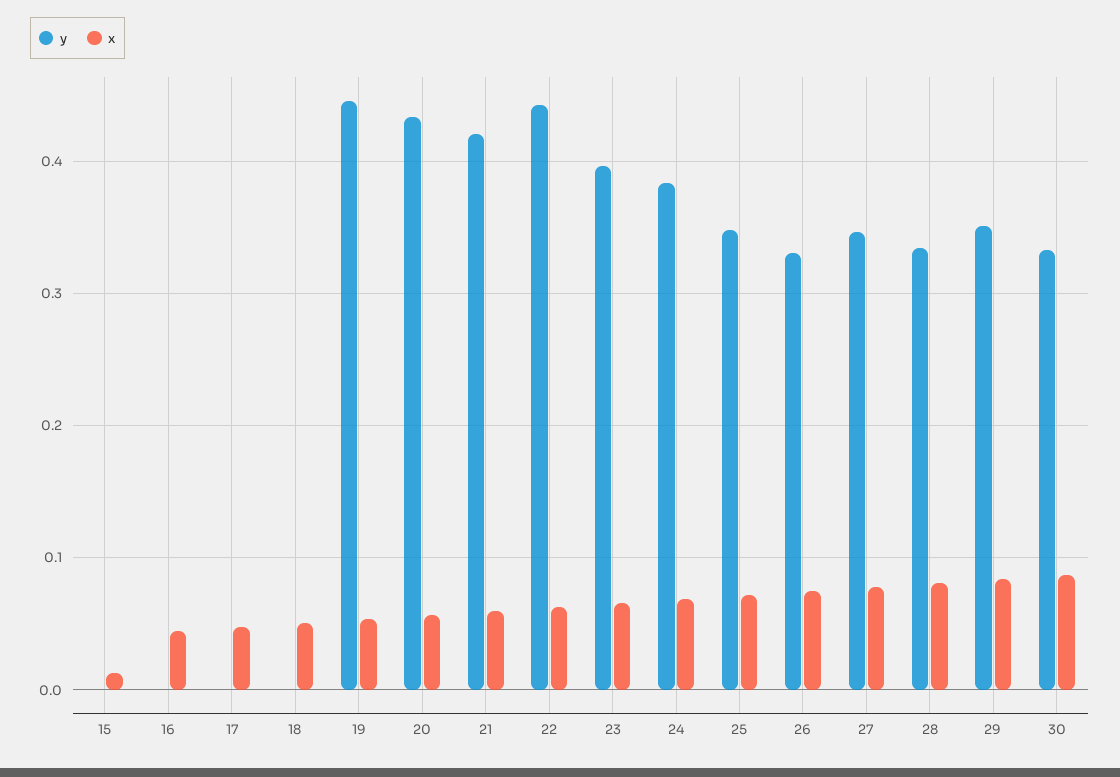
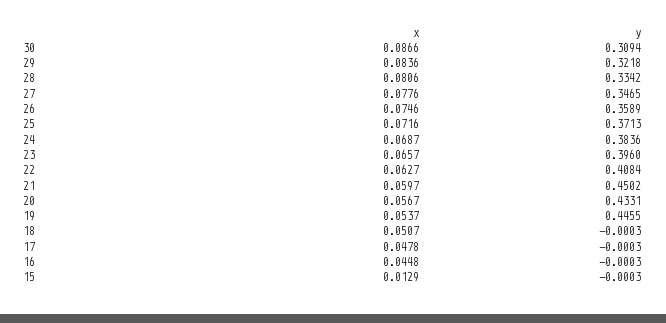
  {
    "y": {
      "15": -0.0003,
      "16": -0.0003,
      "17": -0.0003,
      "18": -0.0003,
      "19": 0.4455,
      "20": 0.4331,
-     "21": 0.42,
+     "21": 0.4502,
-     "22": 0.44,
+     "22": 0.4084,
      "23": 0.396,
      "24": 0.3836,
-     "25": 0.35,
+     "25": 0.3713,
-     "26": 0.33,
+     "26": 0.3589,
      "27": 0.3465,
      "28": 0.3342,
-     "29": 0.35,
+     "29": 0.3218,
-     "30": 0.33
+     "30": 0.3094
    },
    "x": {
      "15": 0.0129,
      "16": 0.0448,
      "17": 0.0478,
      "18": 0.0507,
      "19": 0.0537,
      "20": 0.0567,
      "21": 0.0597,
      "22": 0.0627,
      "23": 0.0657,
      "24": 0.0687,
      "25": 0.0716,
      "26": 0.0746,
      "27": 0.0776,
      "28": 0.0806,
      "29": 0.0836,
      "30": 0.0866
    }
  }

